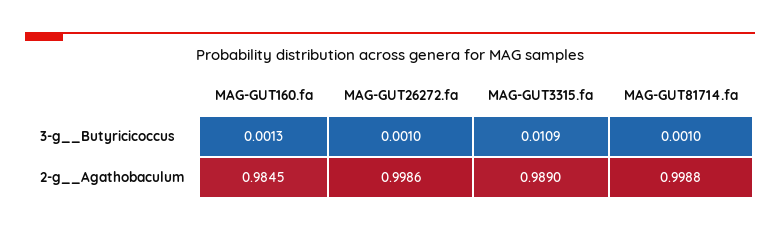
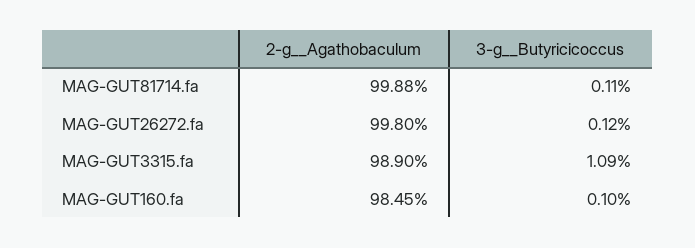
  {
    "MAG-GUT160.fa": {
-     "3-g__Butyricicoccus": 0.0013,
+     "3-g__Butyricicoccus": 0.001,
      "2-g__Agathobaculum": 0.9845
    },
    "MAG-GUT26272.fa": {
-     "3-g__Butyricicoccus": 0.001,
+     "3-g__Butyricicoccus": 0.0012,
-     "2-g__Agathobaculum": 0.9986
+     "2-g__Agathobaculum": 0.998
    },
    "MAG-GUT3315.fa": {
      "3-g__Butyricicoccus": 0.0109,
      "2-g__Agathobaculum": 0.989
    },
    "MAG-GUT81714.fa": {
-     "3-g__Butyricicoccus": 0.001,
+     "3-g__Butyricicoccus": 0.0011,
      "2-g__Agathobaculum": 0.9988
    }
  }

